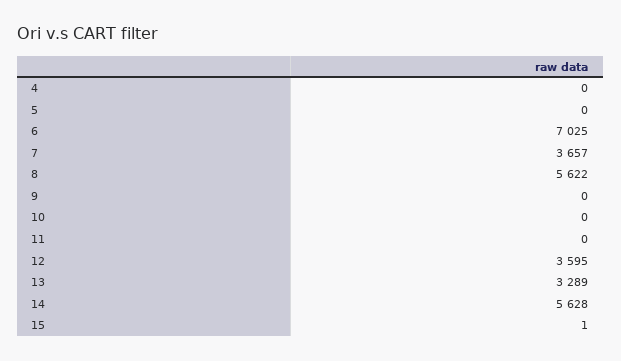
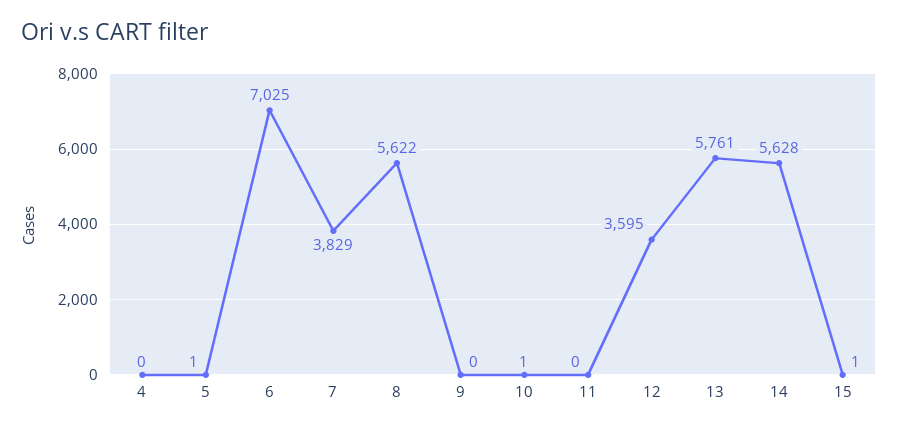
  {
    "4": 0,
-   "5": 0,
+   "5": 1,
    "6": 7025,
-   "7": 3657,
+   "7": 3829,
    "8": 5622,
    "9": 0,
-   "10": 0,
+   "10": 1,
    "11": 0,
    "12": 3595,
-   "13": 3289,
+   "13": 5761,
    "14": 5628,
    "15": 1
  }

